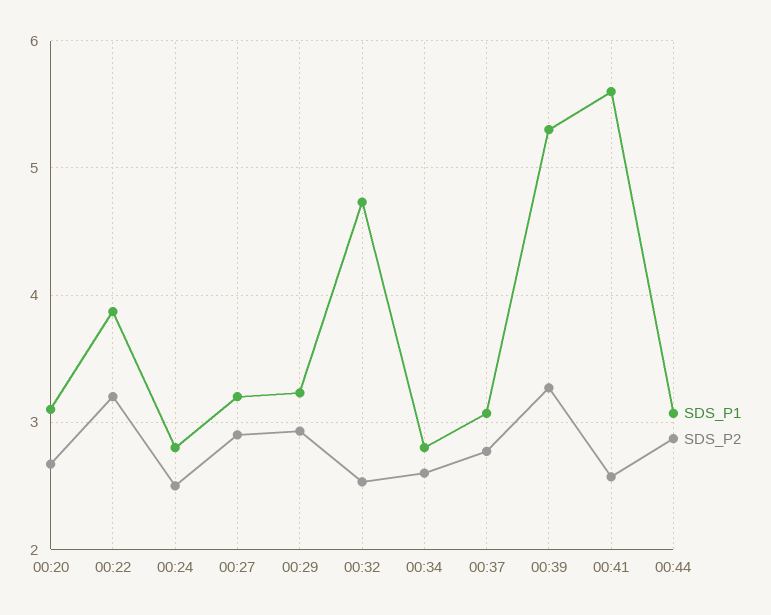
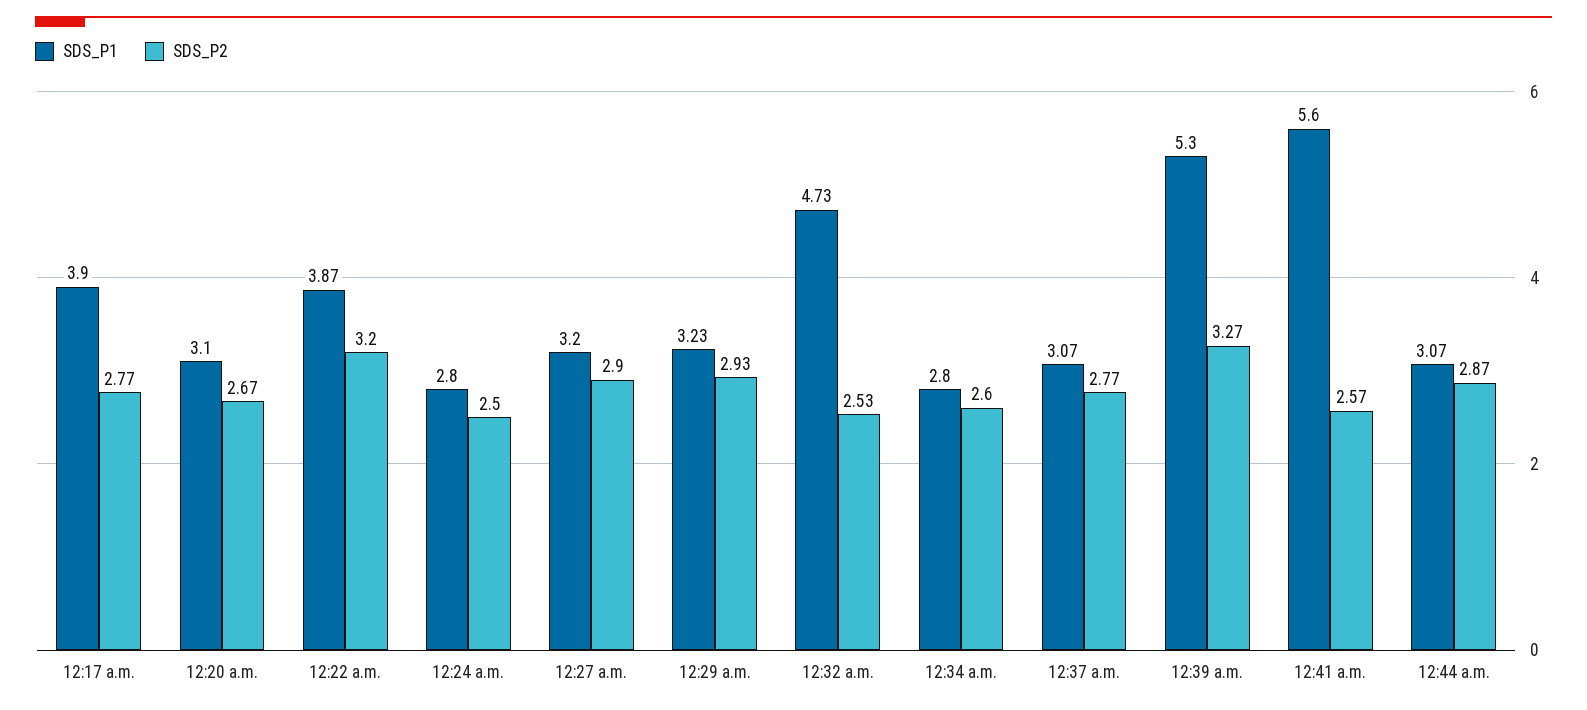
  {
    "SDS_P1": {
      "00:20": 3.1,
      "00:22": 3.87,
      "00:24": 2.8,
      "00:27": 3.2,
      "00:29": 3.23,
      "00:32": 4.73,
      "00:34": 2.8,
      "00:37": 3.07,
      "00:39": 5.3,
      "00:41": 5.6,
-     "00:44": 3.07
+     "00:44": 3.07,
+     "12:17 a.m.": 3.9
    },
    "SDS_P2": {
      "00:20": 2.67,
      "00:22": 3.2,
      "00:24": 2.5,
      "00:27": 2.9,
      "00:29": 2.93,
      "00:32": 2.53,
      "00:34": 2.6,
      "00:37": 2.77,
      "00:39": 3.27,
      "00:41": 2.57,
-     "00:44": 2.87
+     "00:44": 2.87,
+     "12:17 a.m.": 2.77
    }
  }

